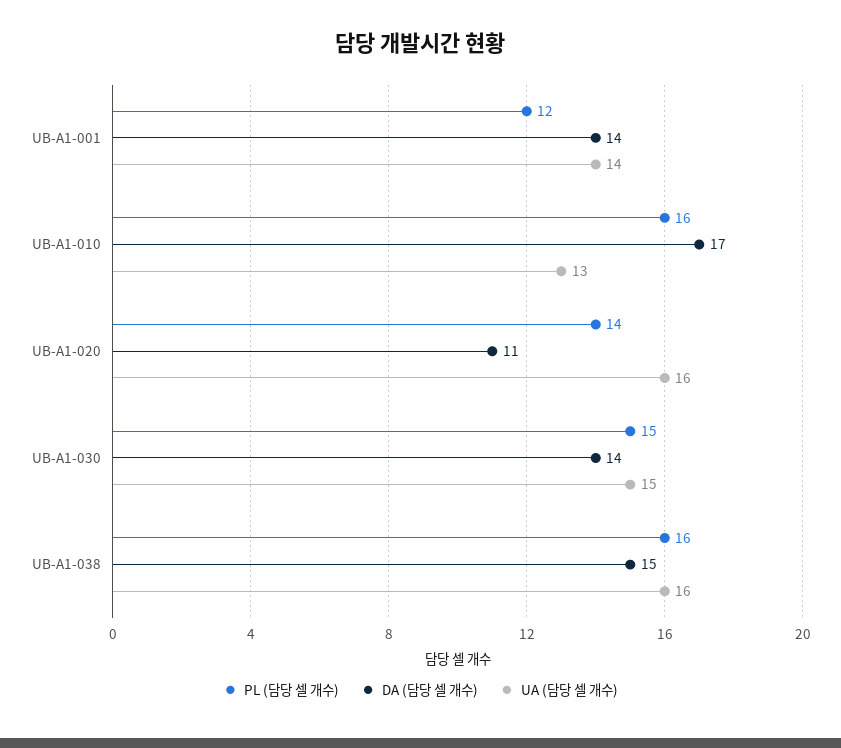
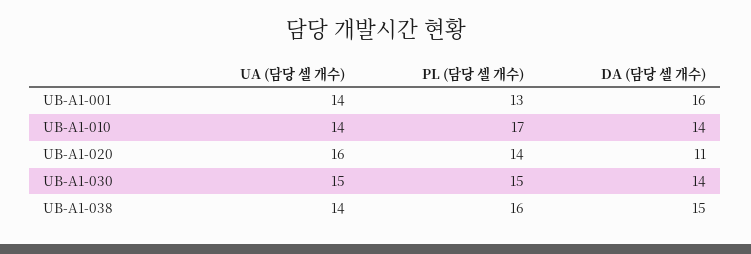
  {
    "PL (담당 셀 개수)": {
-     "UB-A1-001": 12,
+     "UB-A1-001": 13,
-     "UB-A1-010": 16,
+     "UB-A1-010": 17,
      "UB-A1-020": 14,
      "UB-A1-030": 15,
      "UB-A1-038": 16
    },
    "DA (담당 셀 개수)": {
-     "UB-A1-001": 14,
+     "UB-A1-001": 16,
-     "UB-A1-010": 17,
+     "UB-A1-010": 14,
      "UB-A1-020": 11,
      "UB-A1-030": 14,
      "UB-A1-038": 15
    },
    "UA (담당 셀 개수)": {
      "UB-A1-001": 14,
-     "UB-A1-010": 13,
+     "UB-A1-010": 14,
      "UB-A1-020": 16,
      "UB-A1-030": 15,
-     "UB-A1-038": 16
+     "UB-A1-038": 14
    }
  }

